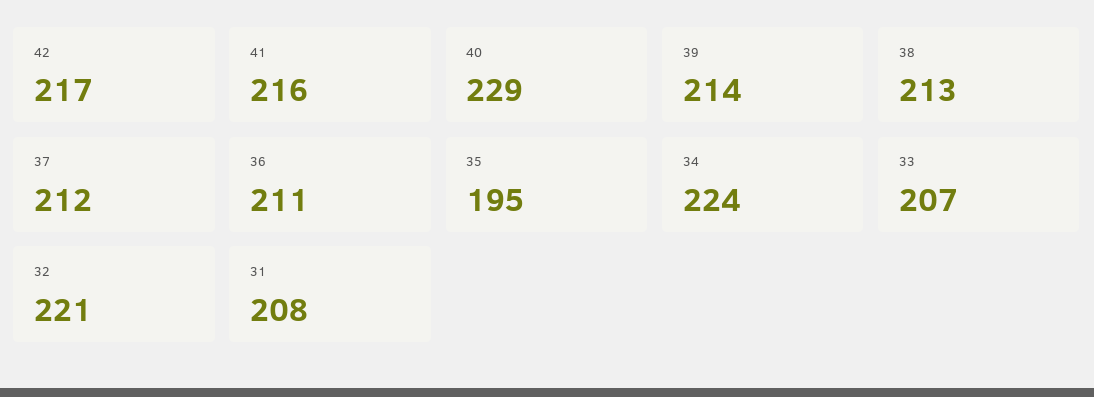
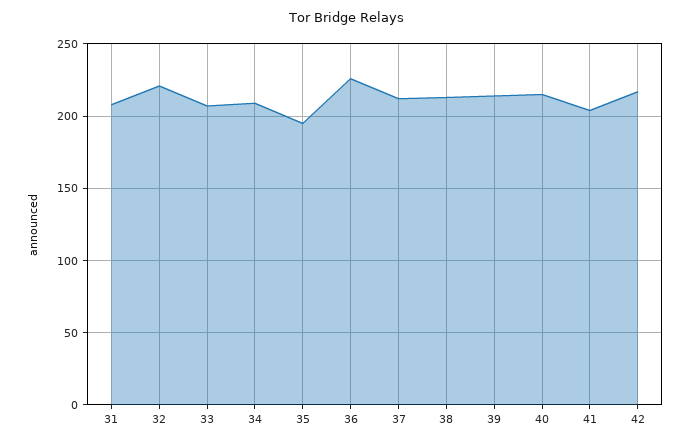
  {
    "42": 217,
-   "41": 216,
+   "41": 205,
-   "40": 229,
+   "40": 215,
    "39": 214,
    "38": 213,
    "37": 212,
-   "36": 211,
+   "36": 225,
    "35": 195,
-   "34": 224,
+   "34": 210,
    "33": 207,
    "32": 221,
    "31": 208
  }

